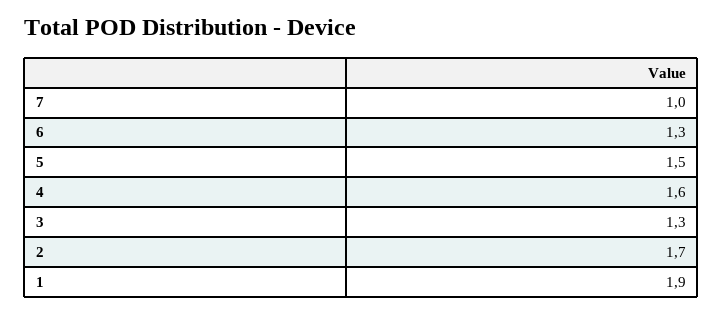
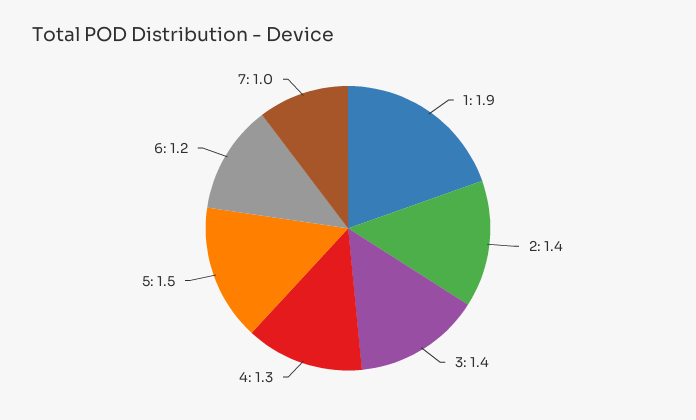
  {
    "7": 1,
-   "6": 1.3,
+   "6": 1.2,
    "5": 1.5,
-   "4": 1.6,
+   "4": 1.3,
-   "3": 1.3,
+   "3": 1.4,
-   "2": 1.7,
+   "2": 1.4,
    "1": 1.9
  }

